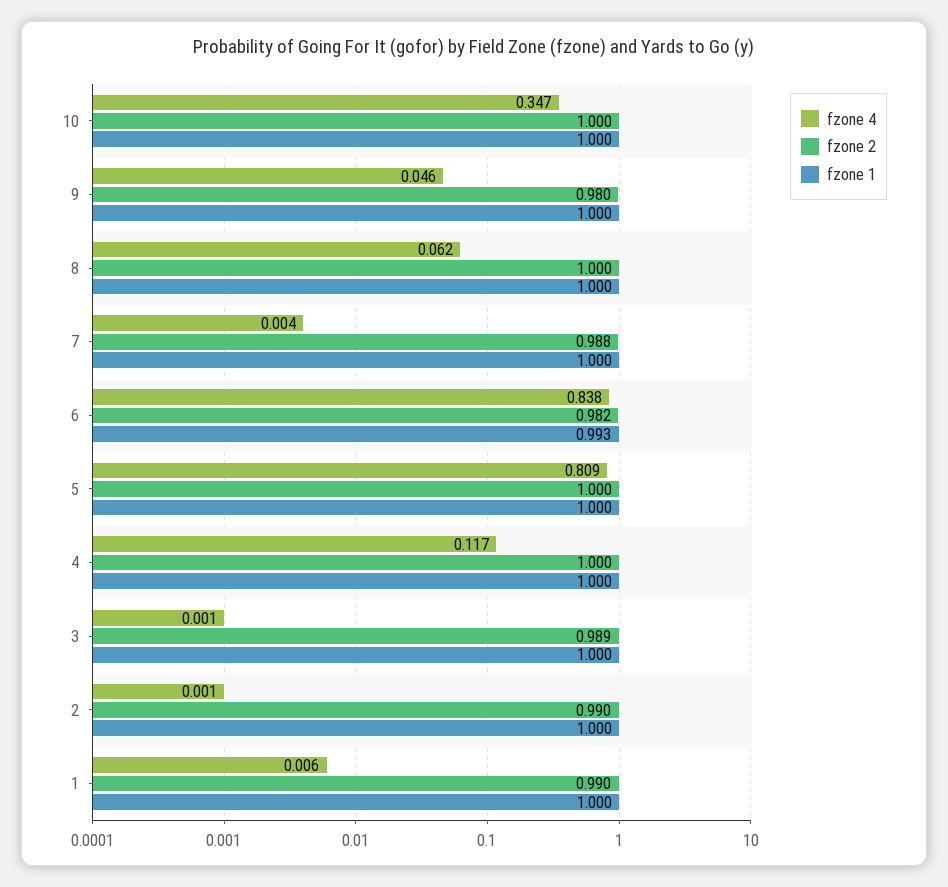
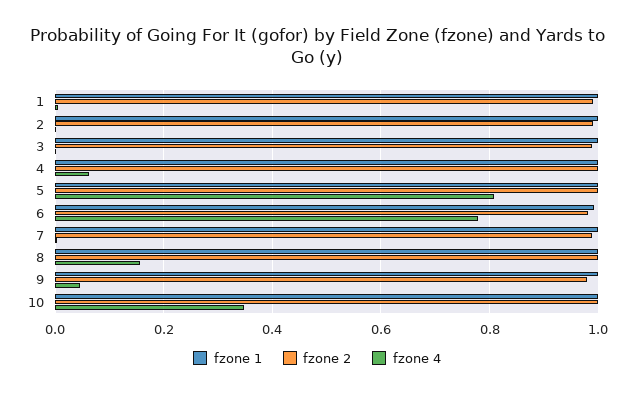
  {
    "fzone 4": {
      "10": 0.347,
      "9": 0.046,
-     "8": 0.062,
+     "8": 0.16,
      "7": 0.004,
-     "6": 0.838,
+     "6": 0.78,
      "5": 0.809,
-     "4": 0.117,
+     "4": 0.06,
      "3": 0.001,
      "2": 0.001,
      "1": 0.006
    },
    "fzone 2": {
      "10": 1,
      "9": 0.98,
      "8": 1,
      "7": 0.988,
      "6": 0.982,
      "5": 1,
      "4": 1,
      "3": 0.989,
      "2": 0.99,
      "1": 0.99
    },
    "fzone 1": {
      "10": 1,
      "9": 1,
      "8": 1,
      "7": 1,
      "6": 0.993,
      "5": 1,
      "4": 1,
      "3": 1,
      "2": 1,
      "1": 1
    }
  }

